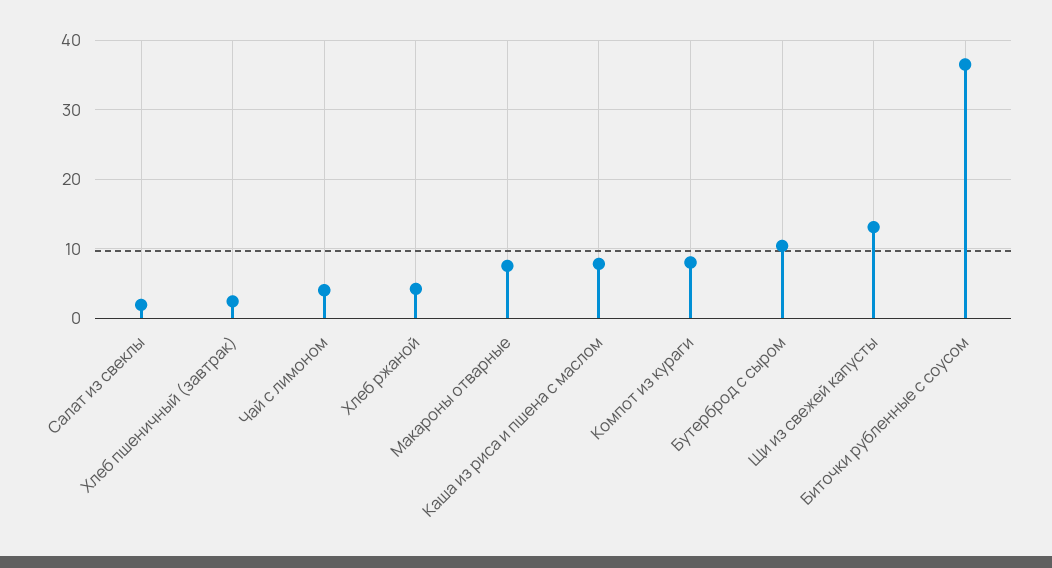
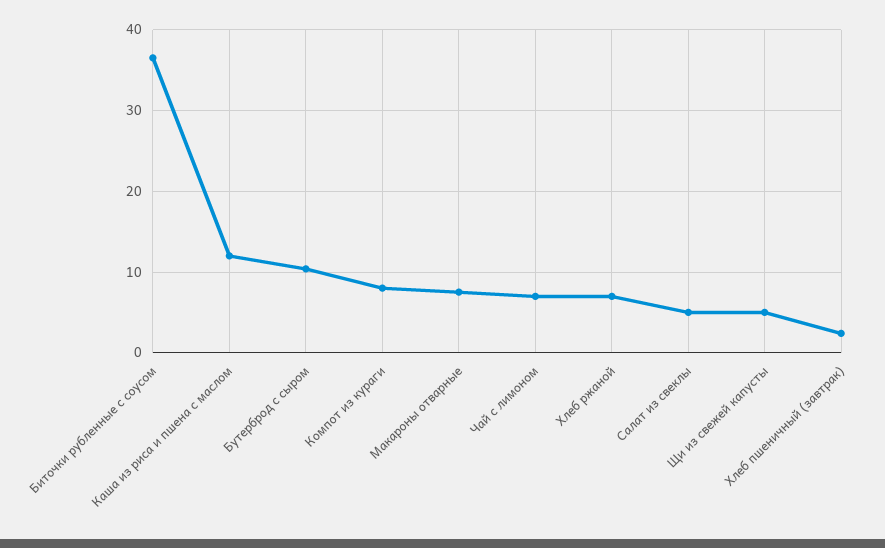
  {
-   "Салат из свеклы": 2,
+   "Салат из свеклы": 5,
    "Хлеб пшеничный (завтрак)": 2,
-   "Чай с лимоном": 4,
+   "Чай с лимоном": 7,
-   "Хлеб ржаной": 4,
+   "Хлеб ржаной": 7,
    "Макароны отварные": 8,
-   "Каша из риса и пшена с маслом": 8,
+   "Каша из риса и пшена с маслом": 12,
    "Компот из кураги": 8,
    "Бутерброд с сыром": 10,
-   "Щи из свежей капусты": 13,
+   "Щи из свежей капусты": 5,
    "Биточки рубленные с соусом": 37
  }

